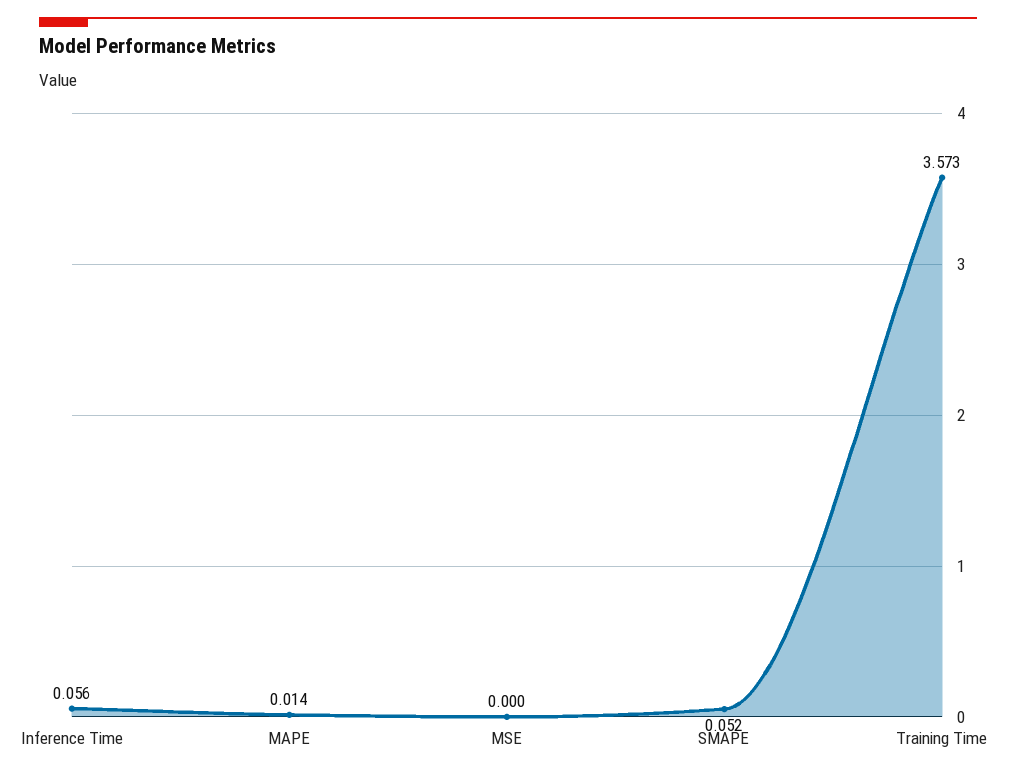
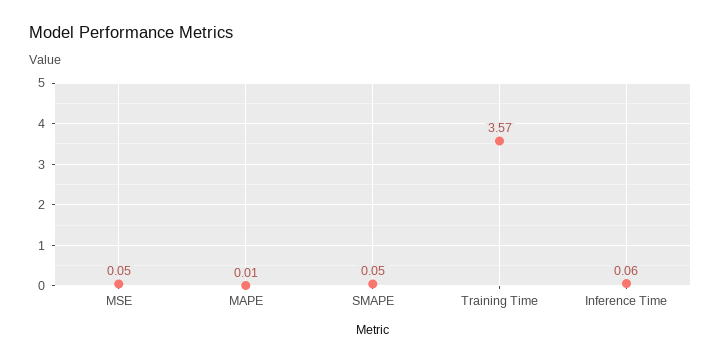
  {
    "Inference Time": 0.056,
    "MAPE": 0.014,
-   "MSE": 0,
+   "MSE": 0.05,
    "SMAPE": 0.052,
    "Training Time": 3.573
  }

